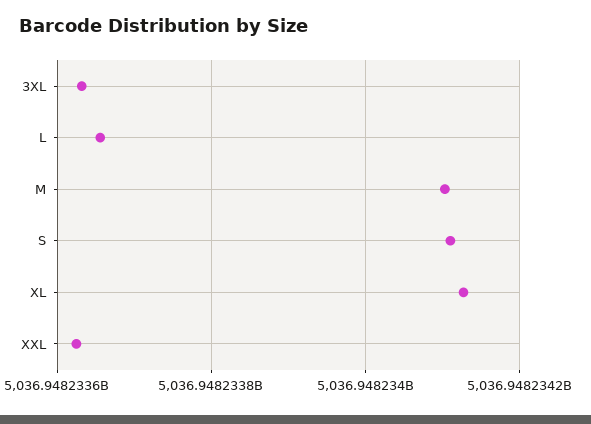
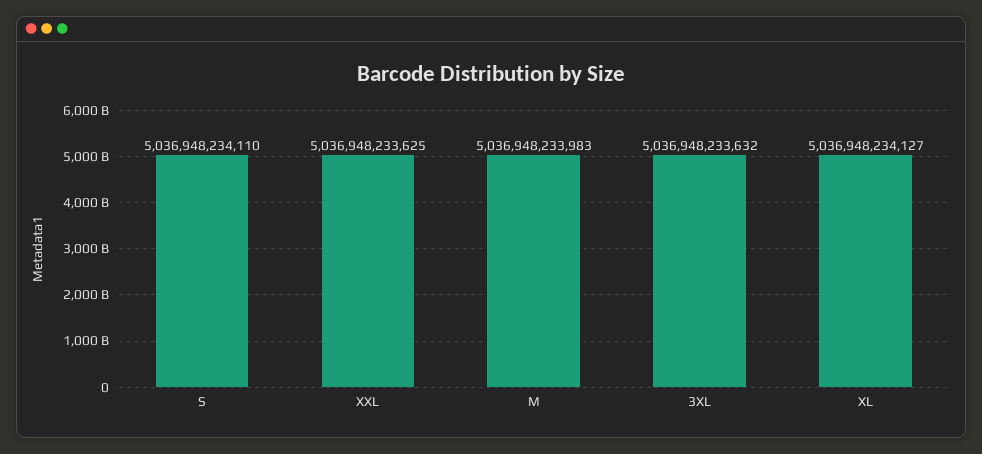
  {
    "3XL": 5036948233632,
-   "L": 5036948233660,
-   "M": 5036948234100,
+   "M": 5036948233983,
    "S": 5036948234110,
    "XL": 5036948234127,
    "XXL": 5036948233625
  }

